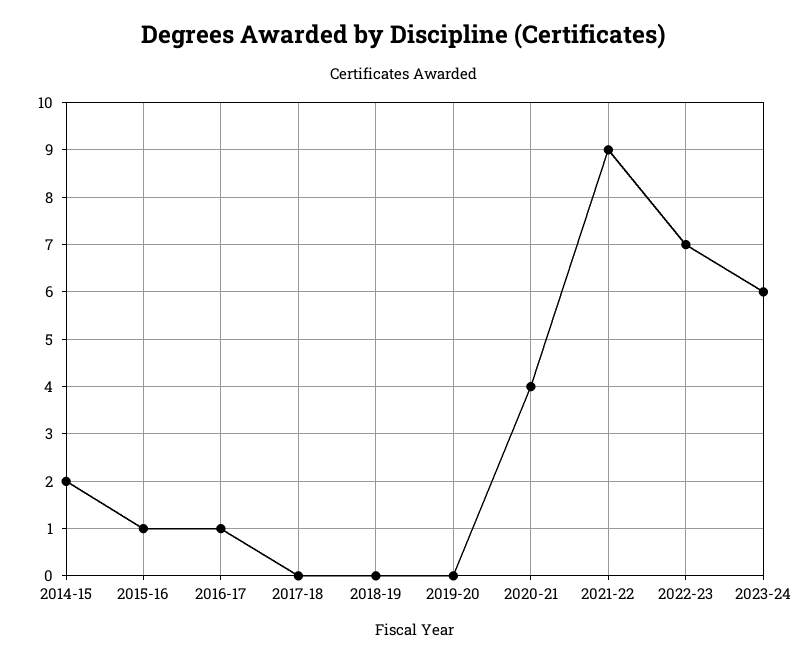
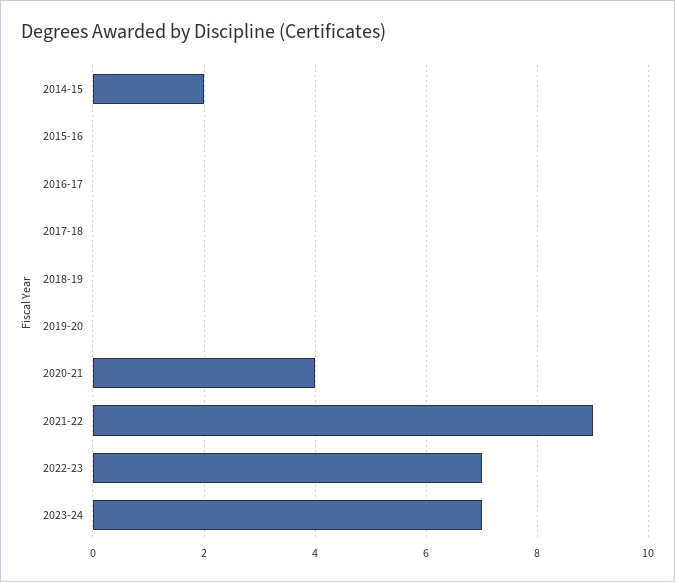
  {
    "2014-15": 2,
-   "2015-16": 1,
+   "2015-16": 0,
-   "2016-17": 1,
+   "2016-17": 0,
    "2017-18": 0,
    "2018-19": 0,
    "2019-20": 0,
    "2020-21": 4,
    "2021-22": 9,
    "2022-23": 7,
-   "2023-24": 6
+   "2023-24": 7
  }

